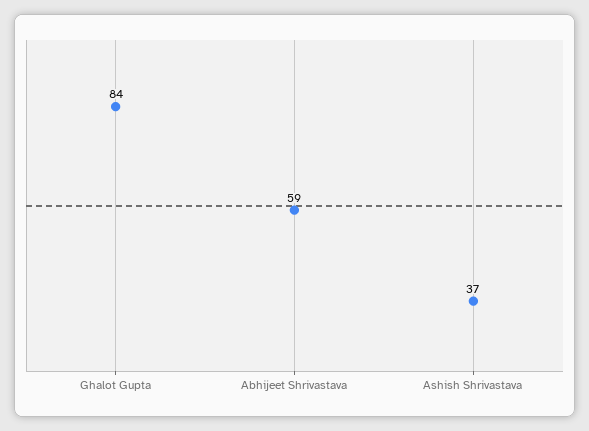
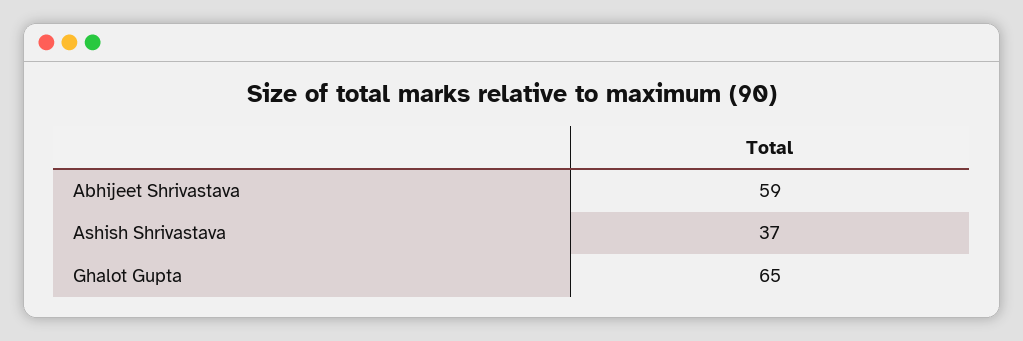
  {
-   "Ghalot Gupta": 84,
+   "Ghalot Gupta": 65,
    "Abhijeet Shrivastava": 59,
    "Ashish Shrivastava": 37
  }

